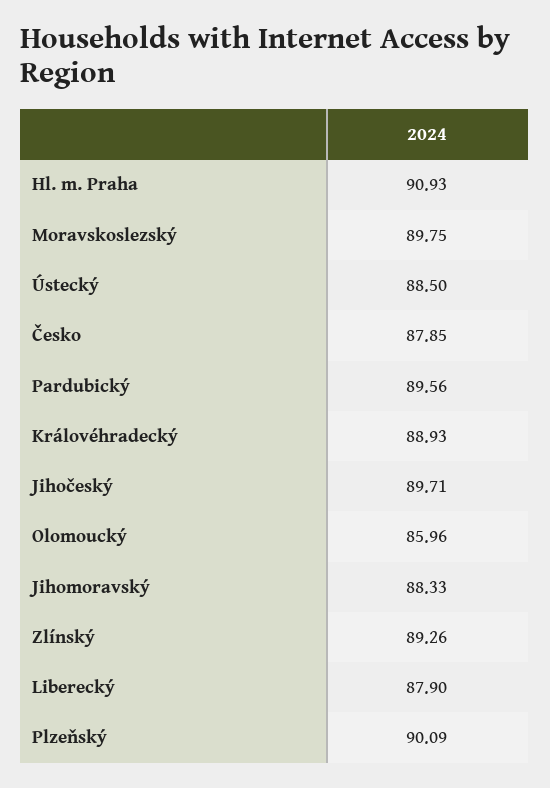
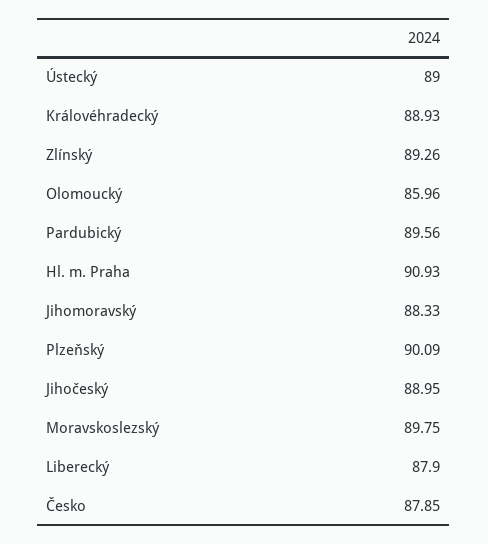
  {
    "Hl. m. Praha": 90.93,
    "Moravskoslezský": 89.75,
-   "Ústecký": 88.5,
+   "Ústecký": 89,
    "Česko": 87.85,
    "Pardubický": 89.56,
    "Královéhradecký": 88.93,
-   "Jihočeský": 89.71,
+   "Jihočeský": 88.95,
    "Olomoucký": 85.96,
    "Jihomoravský": 88.33,
    "Zlínský": 89.26,
    "Liberecký": 87.9,
    "Plzeňský": 90.09
  }

